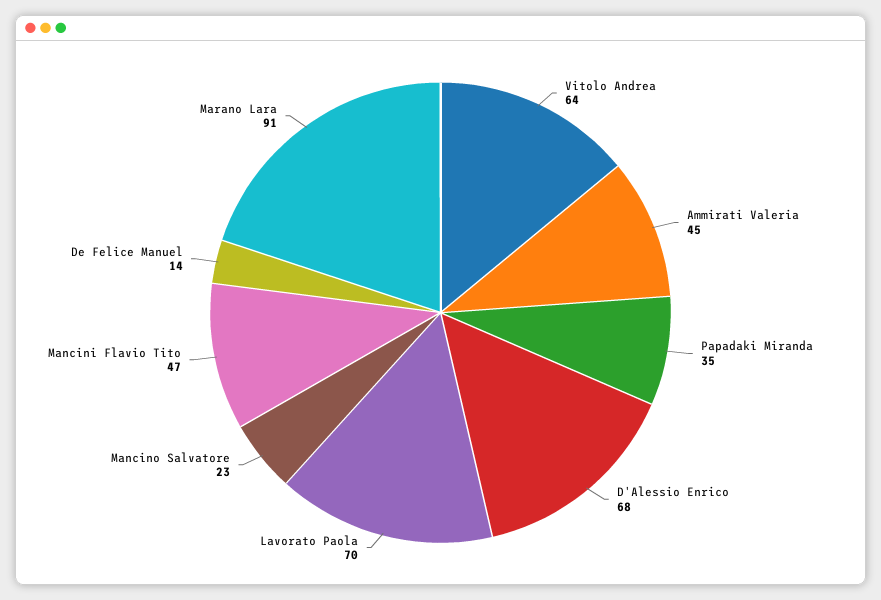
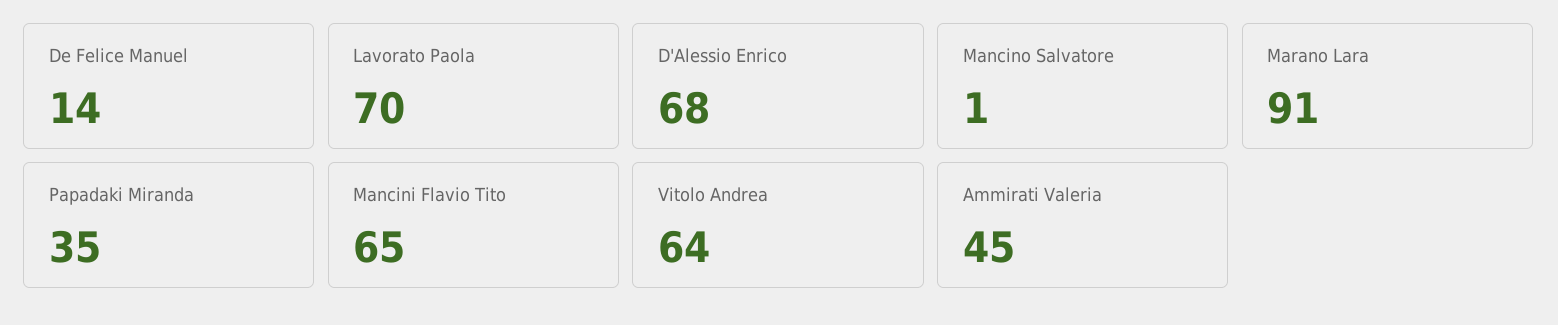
  {
    "Vitolo Andrea": 64,
    "Ammirati Valeria": 45,
    "Papadaki Miranda": 35,
    "D'Alessio Enrico": 68,
    "Lavorato Paola": 70,
-   "Mancino Salvatore": 23,
+   "Mancino Salvatore": 1,
-   "Mancini Flavio Tito": 47,
+   "Mancini Flavio Tito": 65,
    "De Felice Manuel": 14,
    "Marano Lara": 91
  }

